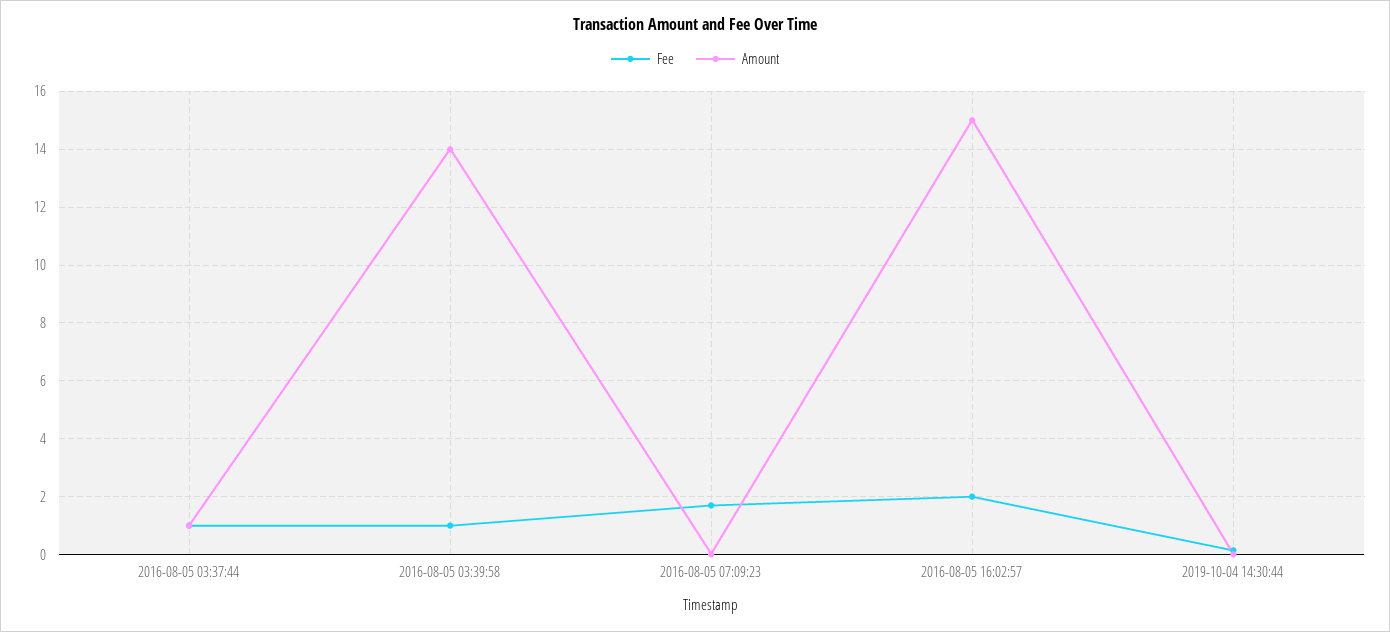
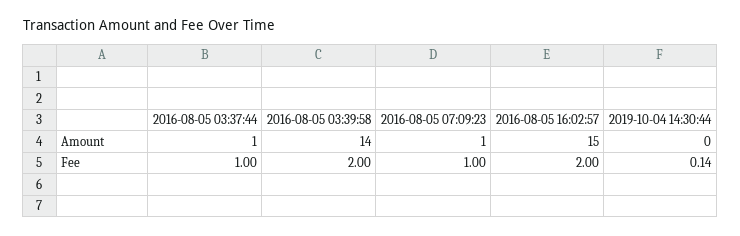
  {
    "Fee": {
      "2016-08-05 03:37:44": 1,
-     "2016-08-05 03:39:58": 1,
+     "2016-08-05 03:39:58": 2,
-     "2016-08-05 07:09:23": 1.75,
+     "2016-08-05 07:09:23": 1,
      "2016-08-05 16:02:57": 2,
      "2019-10-04 14:30:44": 0.14
    },
    "Amount": {
      "2016-08-05 03:37:44": 1,
      "2016-08-05 03:39:58": 14,
-     "2016-08-05 07:09:23": 0,
+     "2016-08-05 07:09:23": 1,
      "2016-08-05 16:02:57": 15,
      "2019-10-04 14:30:44": 0
    }
  }

